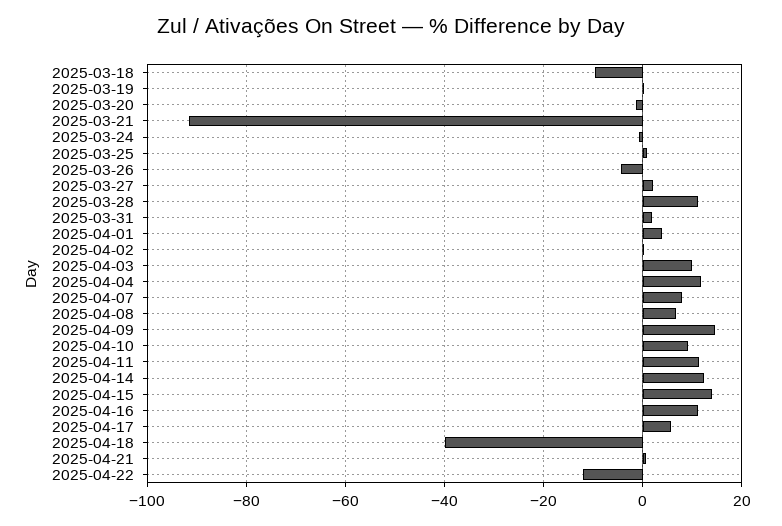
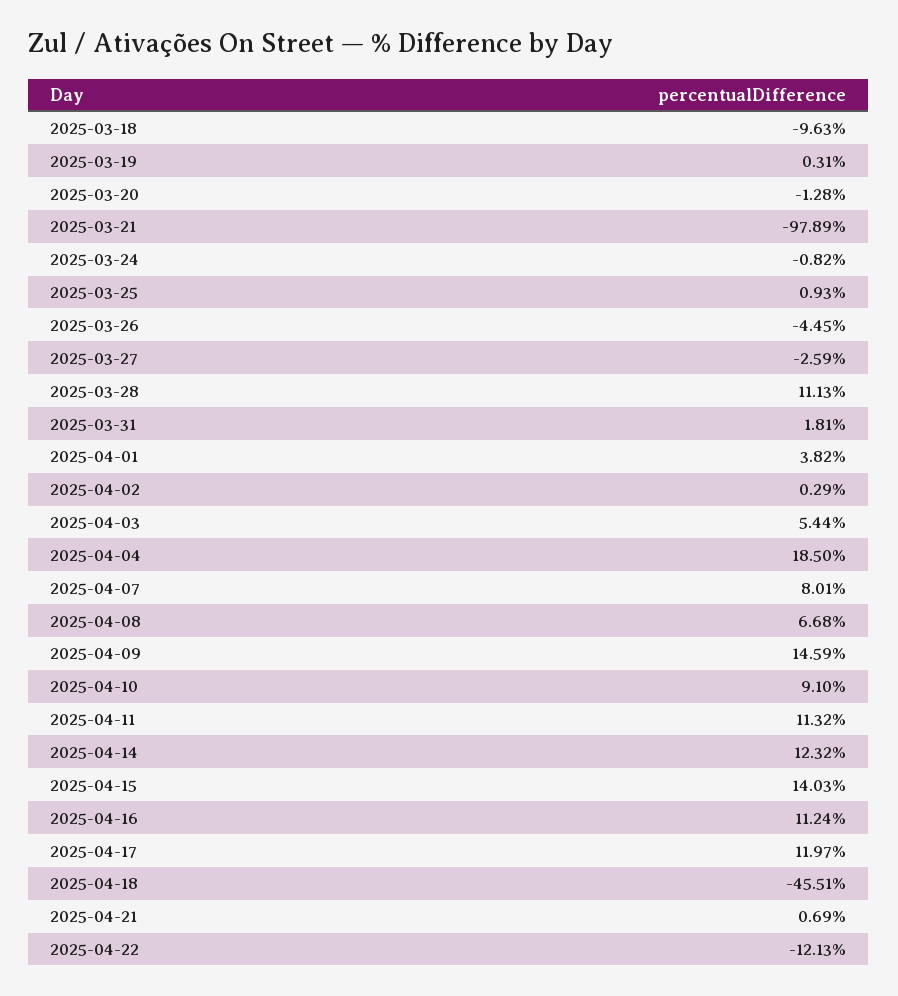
  {
    "2025-03-18": -9.63,
    "2025-03-19": 0.31,
    "2025-03-20": -1.28,
-   "2025-03-21": -92,
+   "2025-03-21": -97.89,
    "2025-03-24": -0.82,
    "2025-03-25": 0.93,
    "2025-03-26": -4.45,
-   "2025-03-27": 2,
+   "2025-03-27": -2.59,
    "2025-03-28": 11.13,
    "2025-03-31": 1.81,
    "2025-04-01": 3.82,
    "2025-04-02": 0.29,
-   "2025-04-03": 10,
+   "2025-04-03": 5.44,
-   "2025-04-04": 12,
+   "2025-04-04": 18.5,
    "2025-04-07": 8.01,
    "2025-04-08": 6.68,
    "2025-04-09": 14.59,
    "2025-04-10": 9.1,
    "2025-04-11": 11.32,
    "2025-04-14": 12.32,
    "2025-04-15": 14.03,
    "2025-04-16": 11.24,
-   "2025-04-17": 6,
+   "2025-04-17": 11.97,
-   "2025-04-18": -40,
+   "2025-04-18": -45.51,
    "2025-04-21": 0.69,
    "2025-04-22": -12.13
  }

